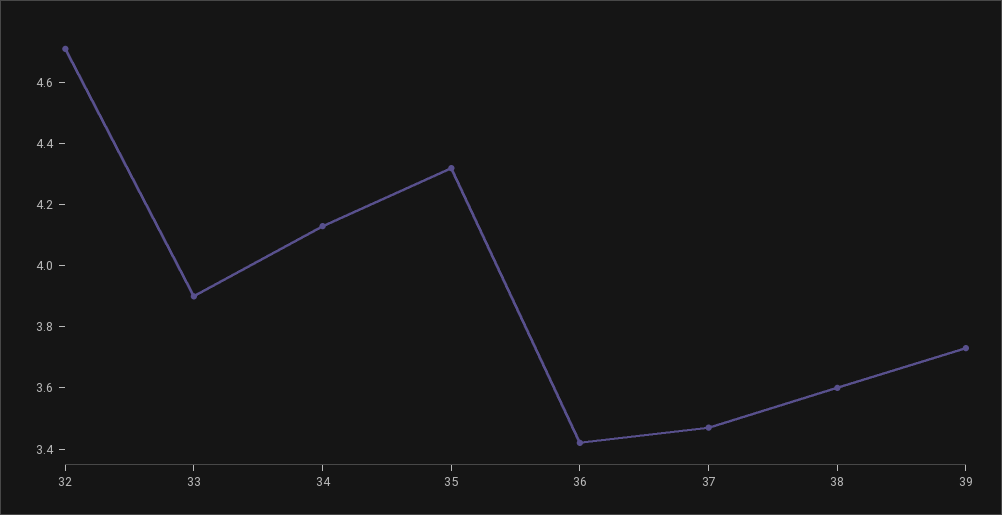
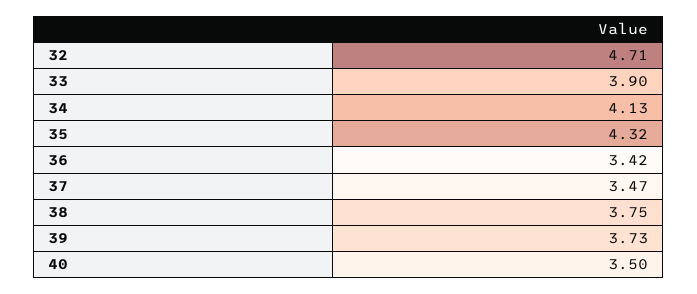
  {
    "32": 4.71,
    "33": 3.9,
    "34": 4.13,
    "35": 4.32,
    "36": 3.42,
    "37": 3.47,
-   "38": 3.6,
+   "38": 3.75,
-   "39": 3.73
+   "39": 3.73,
+   "40": 3.5
  }

